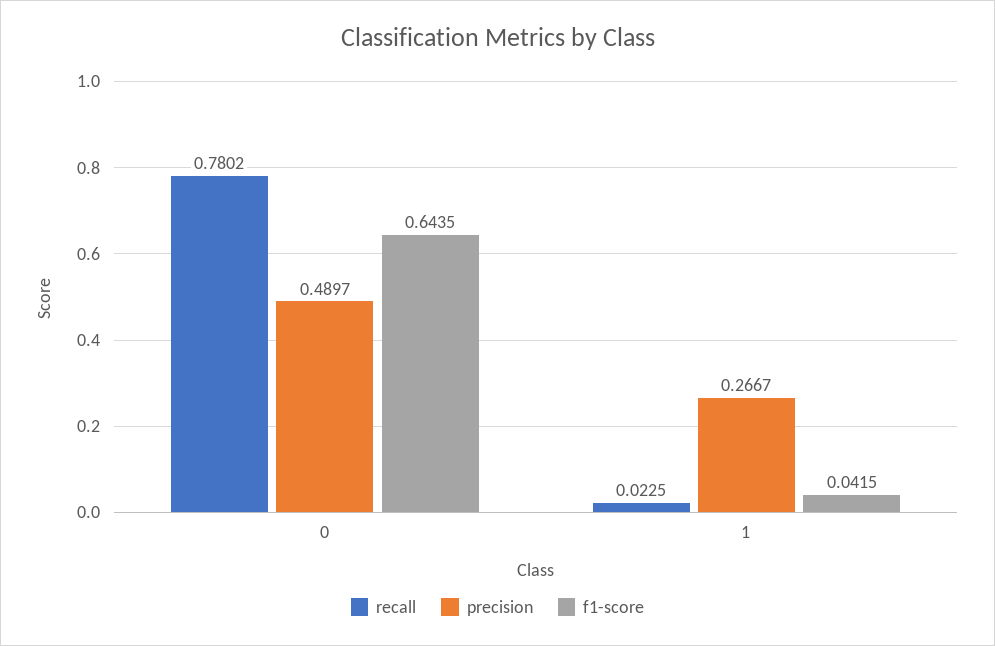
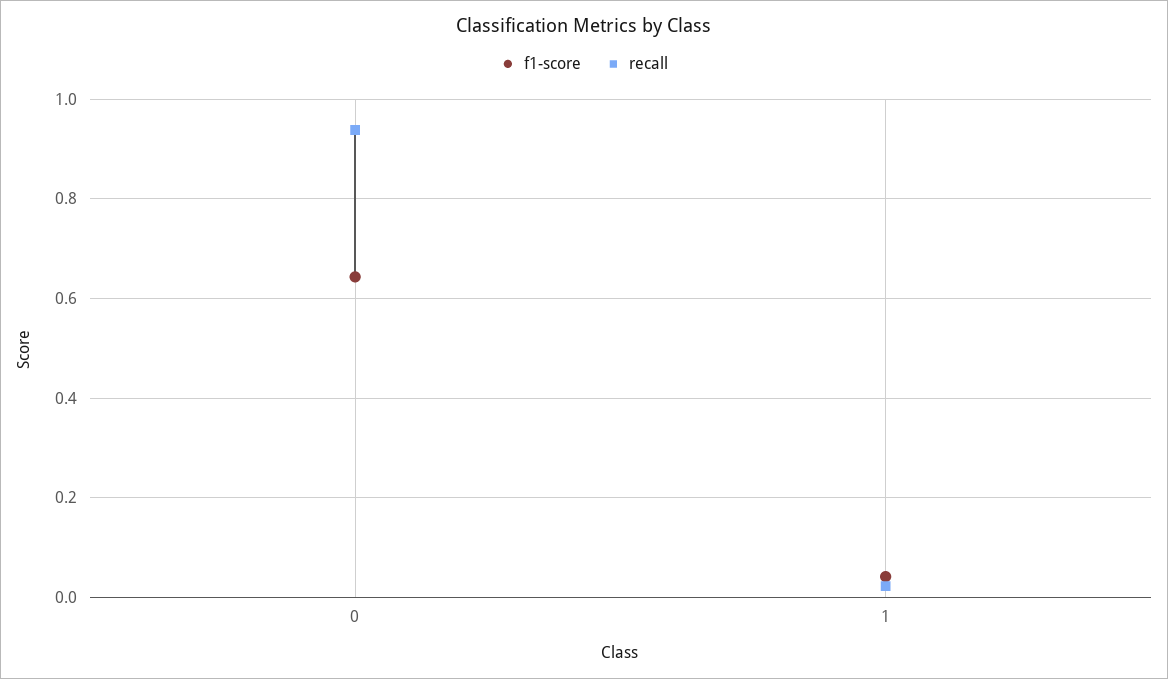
  {
    "recall": {
-     "0": 0.7802,
+     "0": 0.94,
      "1": 0.0225
    },
-   "precision": {
-     "0": 0.4897,
-     "1": 0.2667
-   },
    "f1-score": {
      "0": 0.6435,
      "1": 0.0415
    }
  }

